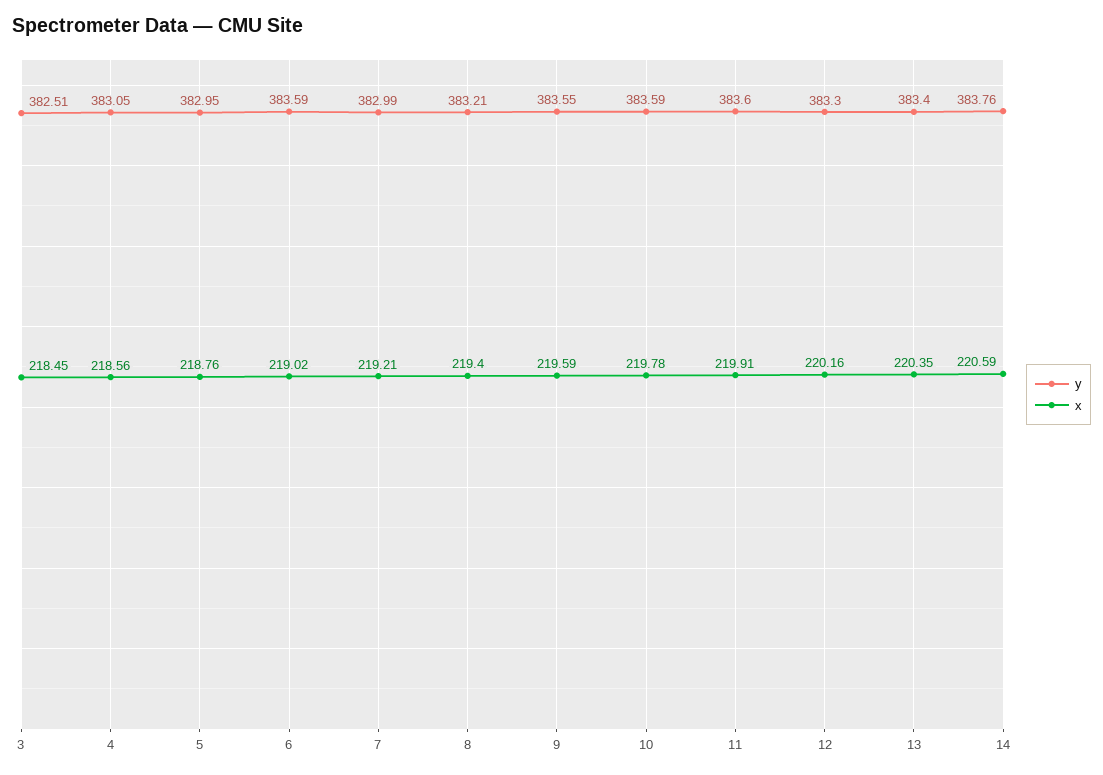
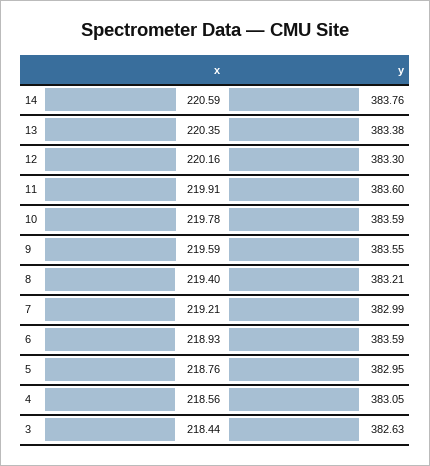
  {
    "y": {
-     "3": 382.51,
+     "3": 382.63,
      "4": 383.05,
      "5": 382.95,
      "6": 383.59,
      "7": 382.99,
      "8": 383.21,
      "9": 383.55,
      "10": 383.59,
      "11": 383.6,
      "12": 383.3,
-     "13": 383.4,
+     "13": 383.38,
      "14": 383.76
    },
    "x": {
-     "3": 218.45,
+     "3": 218.44,
      "4": 218.56,
      "5": 218.76,
-     "6": 219.02,
+     "6": 218.93,
      "7": 219.21,
      "8": 219.4,
      "9": 219.59,
      "10": 219.78,
      "11": 219.91,
      "12": 220.16,
      "13": 220.35,
      "14": 220.59
    }
  }

